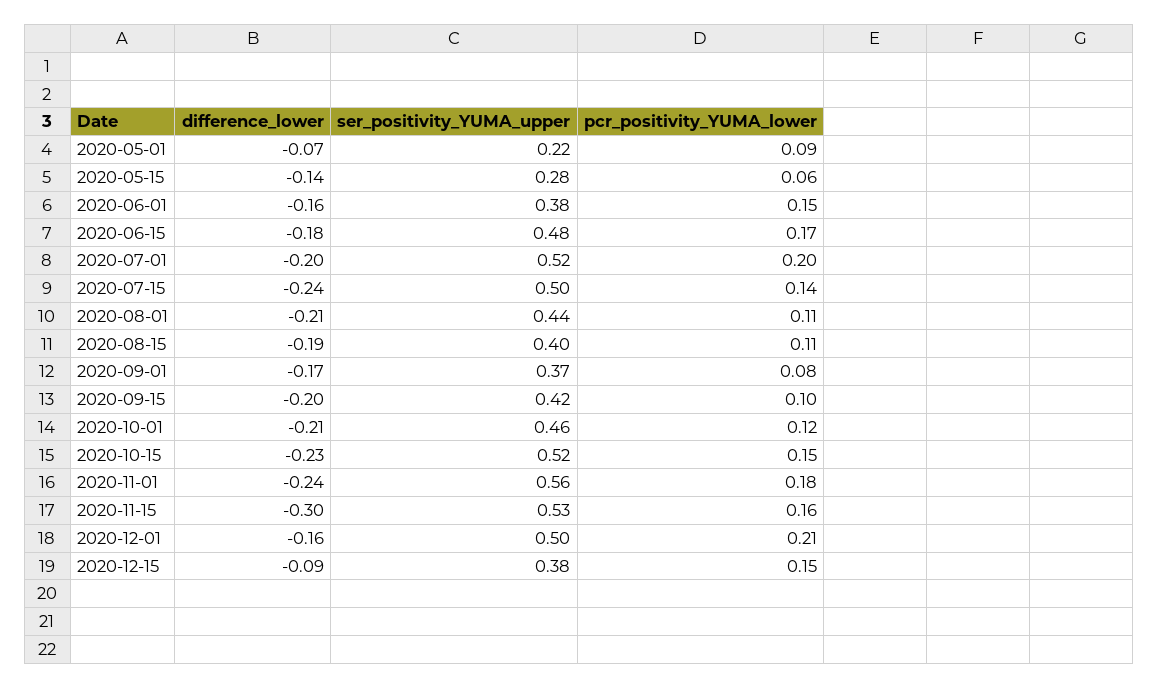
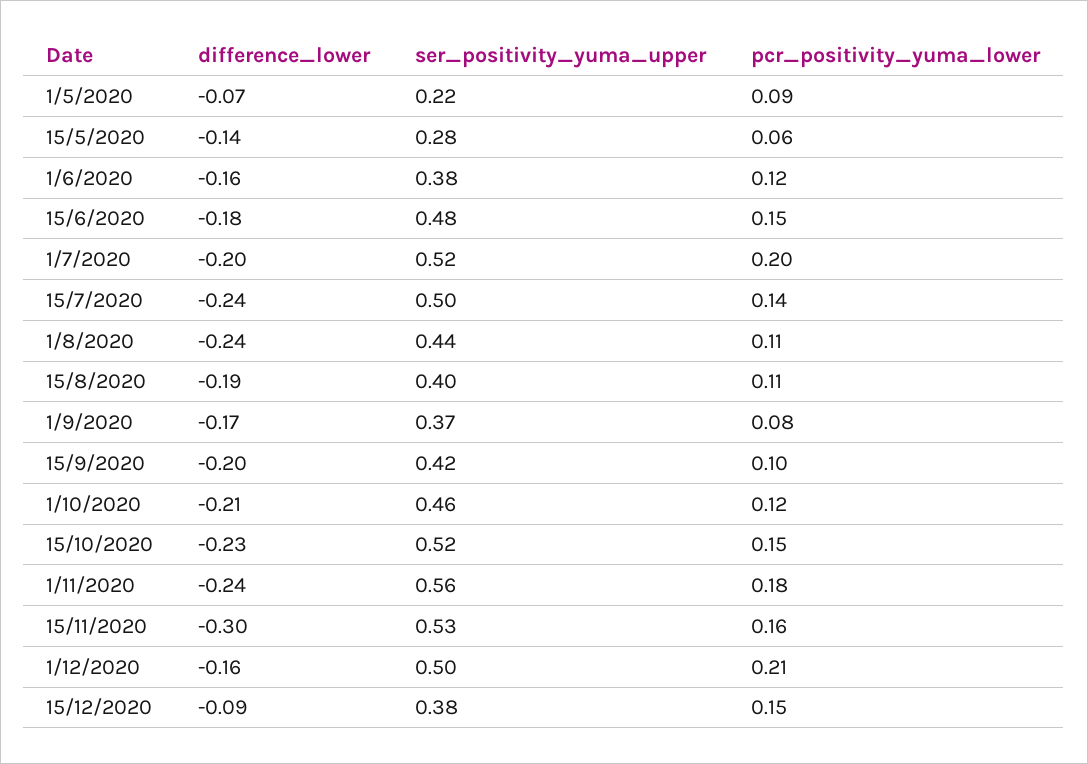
  {
    "difference_lower": {
      "2020-05-01": -0.07,
      "2020-05-15": -0.14,
      "2020-06-01": -0.16,
      "2020-06-15": -0.18,
      "2020-07-01": -0.2,
      "2020-07-15": -0.24,
-     "2020-08-01": -0.21,
+     "2020-08-01": -0.24,
      "2020-08-15": -0.19,
      "2020-09-01": -0.17,
      "2020-09-15": -0.2,
      "2020-10-01": -0.21,
      "2020-10-15": -0.23,
      "2020-11-01": -0.24,
      "2020-11-15": -0.3,
      "2020-12-01": -0.16,
      "2020-12-15": -0.09
    },
    "ser_positivity_YUMA_upper": {
      "2020-05-01": 0.22,
      "2020-05-15": 0.28,
      "2020-06-01": 0.38,
      "2020-06-15": 0.48,
      "2020-07-01": 0.52,
      "2020-07-15": 0.5,
      "2020-08-01": 0.44,
      "2020-08-15": 0.4,
      "2020-09-01": 0.37,
      "2020-09-15": 0.42,
      "2020-10-01": 0.46,
      "2020-10-15": 0.52,
      "2020-11-01": 0.56,
      "2020-11-15": 0.53,
      "2020-12-01": 0.5,
      "2020-12-15": 0.38
    },
    "pcr_positivity_YUMA_lower": {
      "2020-05-01": 0.09,
      "2020-05-15": 0.06,
-     "2020-06-01": 0.15,
+     "2020-06-01": 0.12,
-     "2020-06-15": 0.17,
+     "2020-06-15": 0.15,
      "2020-07-01": 0.2,
      "2020-07-15": 0.14,
      "2020-08-01": 0.11,
      "2020-08-15": 0.11,
      "2020-09-01": 0.08,
      "2020-09-15": 0.1,
      "2020-10-01": 0.12,
      "2020-10-15": 0.15,
      "2020-11-01": 0.18,
      "2020-11-15": 0.16,
      "2020-12-01": 0.21,
      "2020-12-15": 0.15
    }
  }

